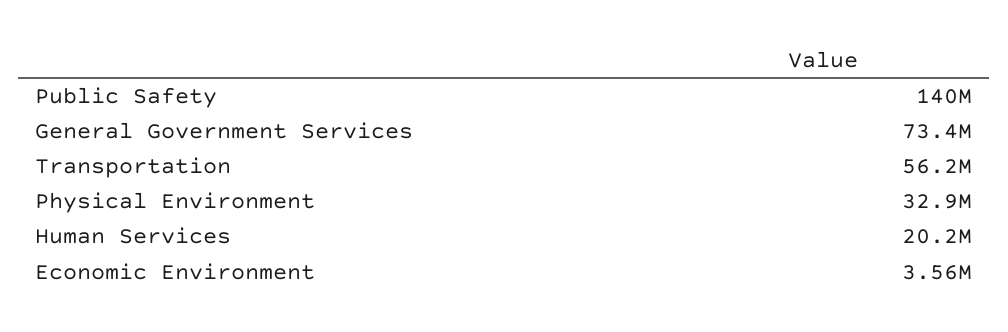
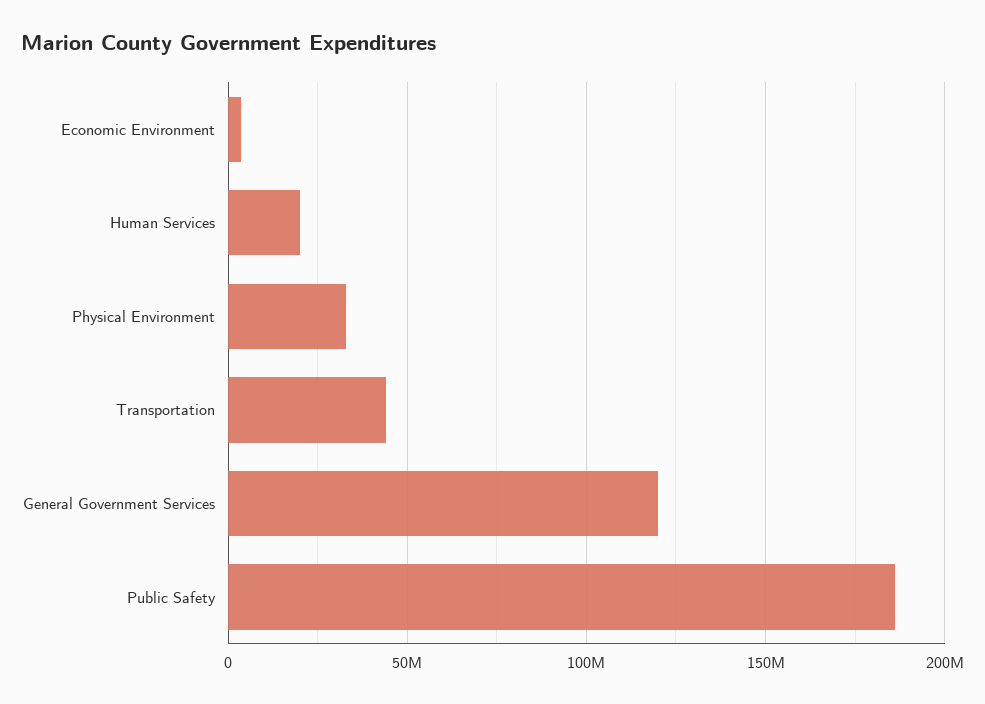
  {
-   "Public Safety": 140000000,
+   "Public Safety": 185000000,
-   "General Government Services": 73400000,
+   "General Government Services": 120000000,
-   "Transportation": 56200000,
+   "Transportation": 45000000,
    "Physical Environment": 32900000,
    "Human Services": 20200000,
    "Economic Environment": 3560000
  }

